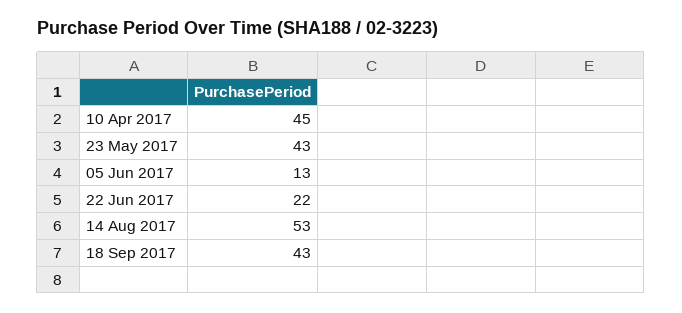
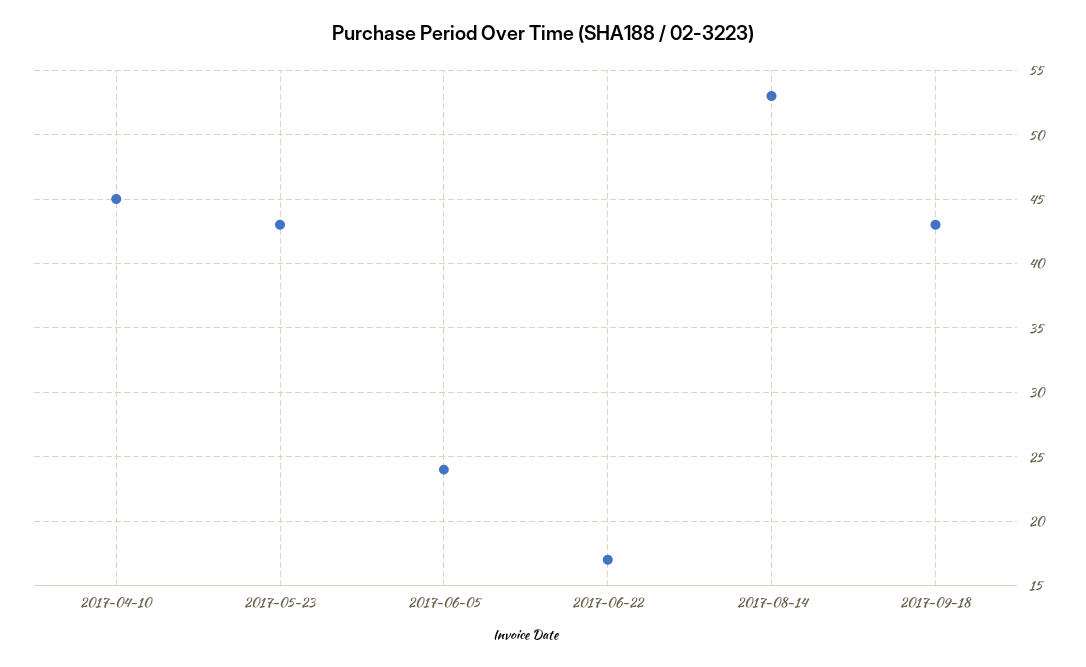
  {
    "10 Apr 2017": 45,
    "23 May 2017": 43,
-   "05 Jun 2017": 13,
+   "05 Jun 2017": 24,
-   "22 Jun 2017": 22,
+   "22 Jun 2017": 17,
    "14 Aug 2017": 53,
    "18 Sep 2017": 43
  }

